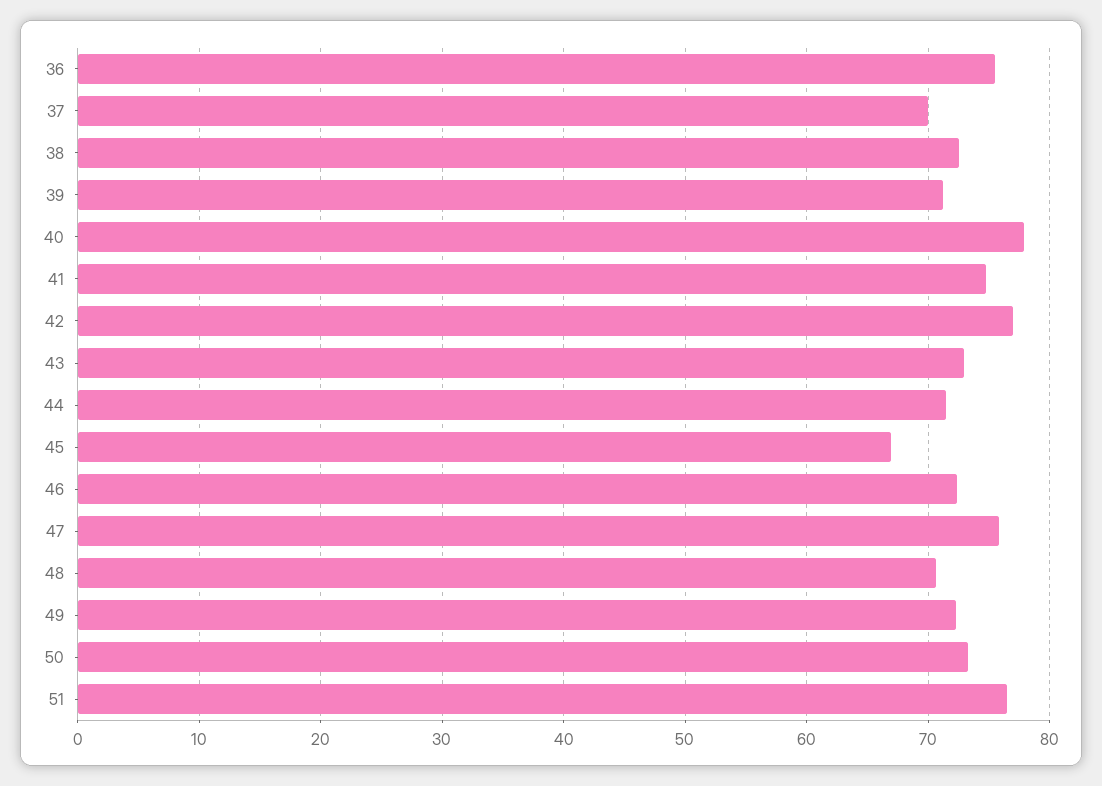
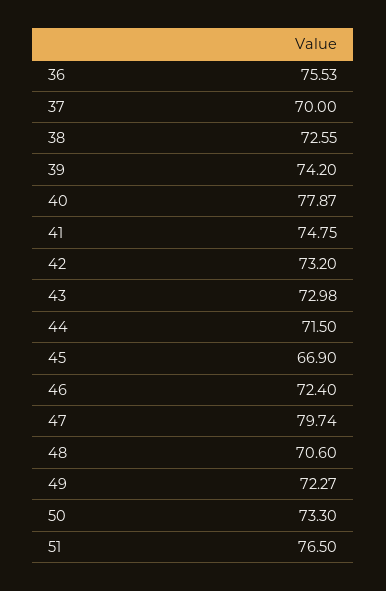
  {
    "36": 75.53,
    "37": 70,
    "38": 72.55,
-   "39": 71,
+   "39": 74.2,
    "40": 77.87,
    "41": 74.75,
-   "42": 77,
+   "42": 73.2,
    "43": 72.98,
    "44": 71.5,
    "45": 66.9,
    "46": 72.4,
-   "47": 76,
+   "47": 79.74,
    "48": 70.6,
    "49": 72.27,
    "50": 73.3,
    "51": 76.5
  }

